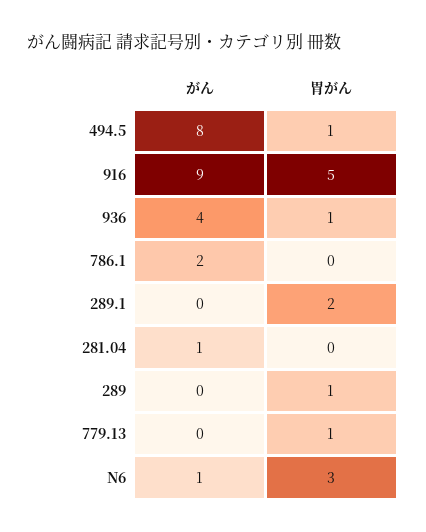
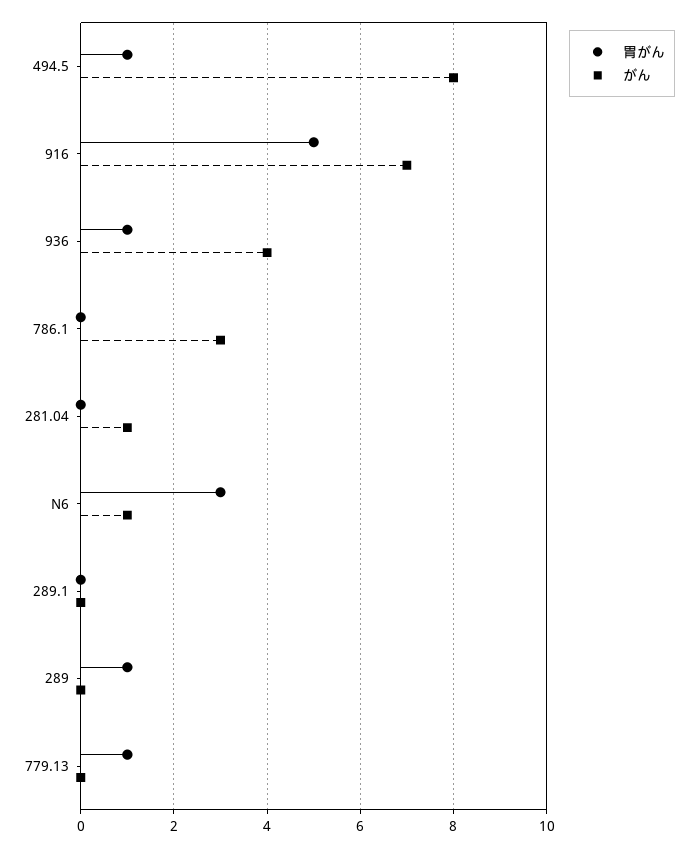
  {
    "がん": {
      "494.5": 8,
-     "916": 9,
+     "916": 7,
      "936": 4,
-     "786.1": 2,
+     "786.1": 3,
      "289.1": 0,
      "281.04": 1,
      "289": 0,
      "779.13": 0,
      "N6": 1
    },
    "胃がん": {
      "494.5": 1,
      "916": 5,
      "936": 1,
      "786.1": 0,
-     "289.1": 2,
+     "289.1": 0,
      "281.04": 0,
      "289": 1,
      "779.13": 1,
      "N6": 3
    }
  }

